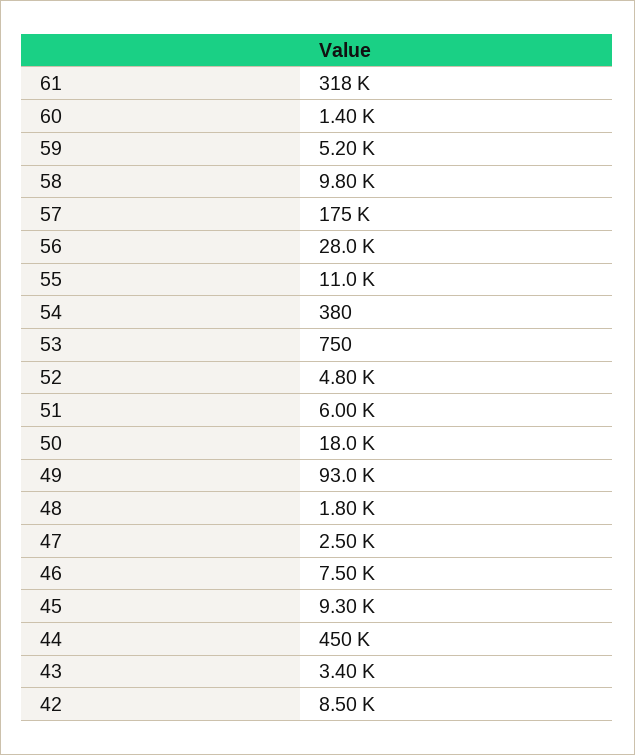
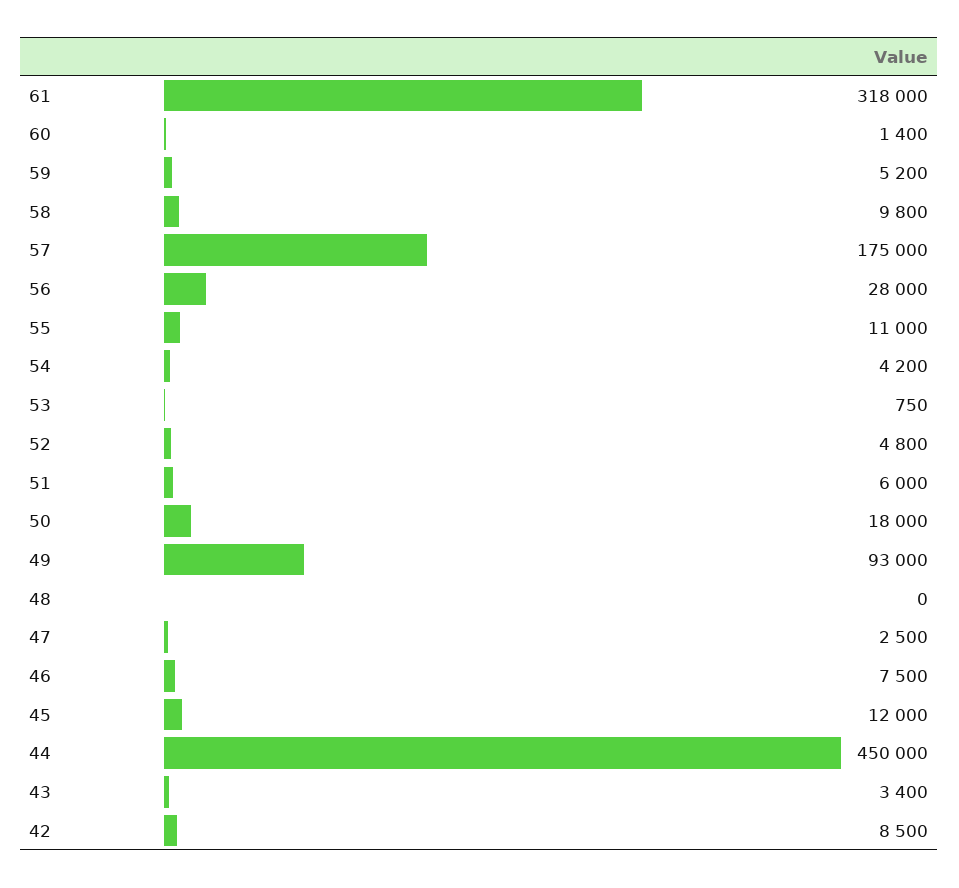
  {
    "61": 318000,
    "60": 1400,
    "59": 5200,
    "58": 9800,
    "57": 175000,
    "56": 28000,
    "55": 11000,
-   "54": 380,
+   "54": 4200,
    "53": 750,
    "52": 4800,
    "51": 6000,
    "50": 18000,
    "49": 93000,
-   "48": 1800,
+   "48": 0,
    "47": 2500,
    "46": 7500,
-   "45": 9300,
+   "45": 12000,
    "44": 450000,
    "43": 3400,
    "42": 8500
  }

